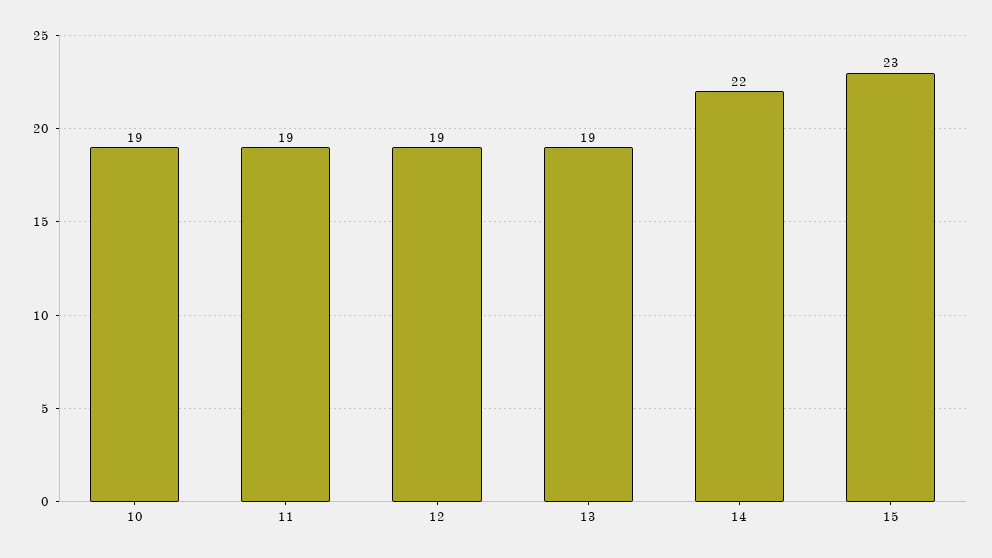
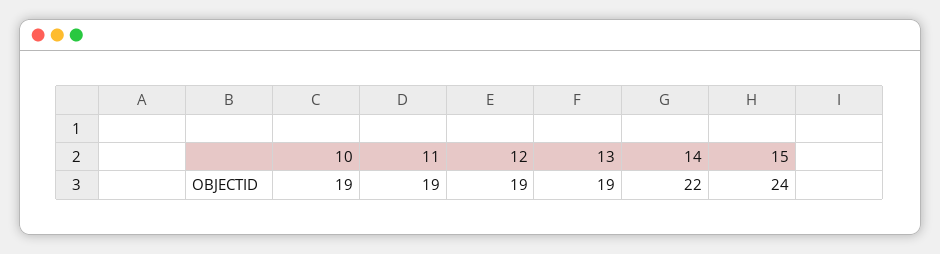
  {
    "10": 19,
    "11": 19,
    "12": 19,
    "13": 19,
    "14": 22,
-   "15": 23
+   "15": 24
  }

